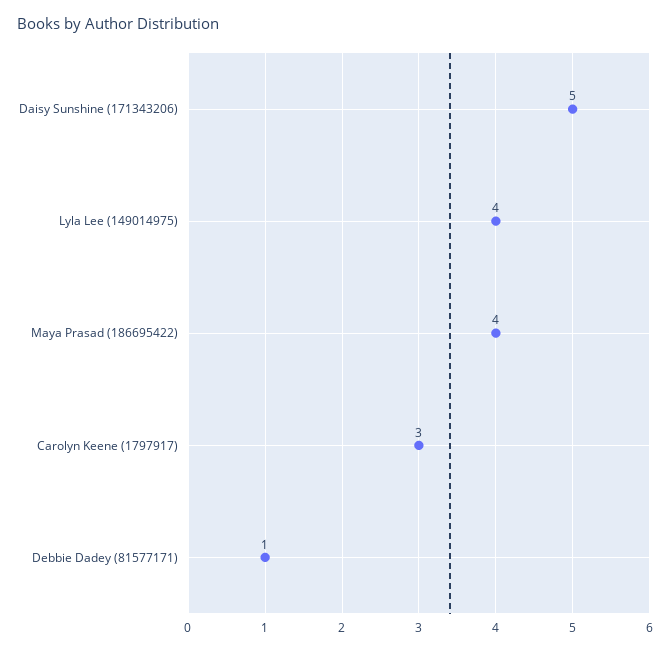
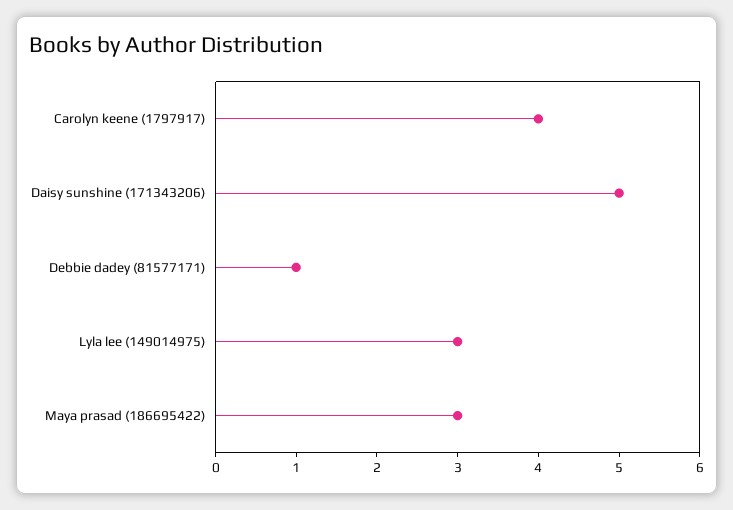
  {
    "Daisy Sunshine (171343206)": 5,
-   "Lyla Lee (149014975)": 4,
+   "Lyla Lee (149014975)": 3,
-   "Maya Prasad (186695422)": 4,
+   "Maya Prasad (186695422)": 3,
-   "Carolyn Keene (1797917)": 3,
+   "Carolyn Keene (1797917)": 4,
    "Debbie Dadey (81577171)": 1
  }

